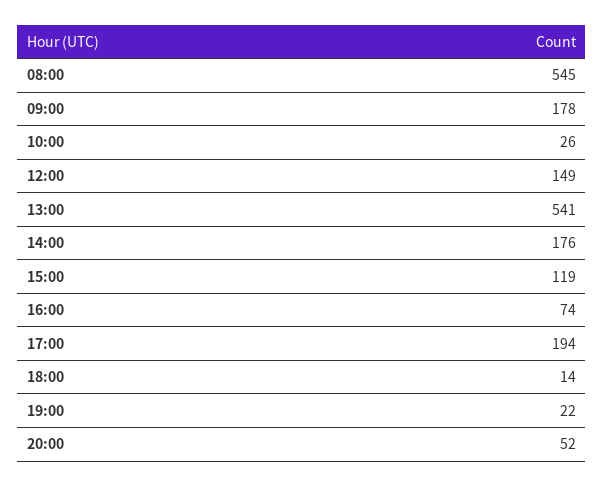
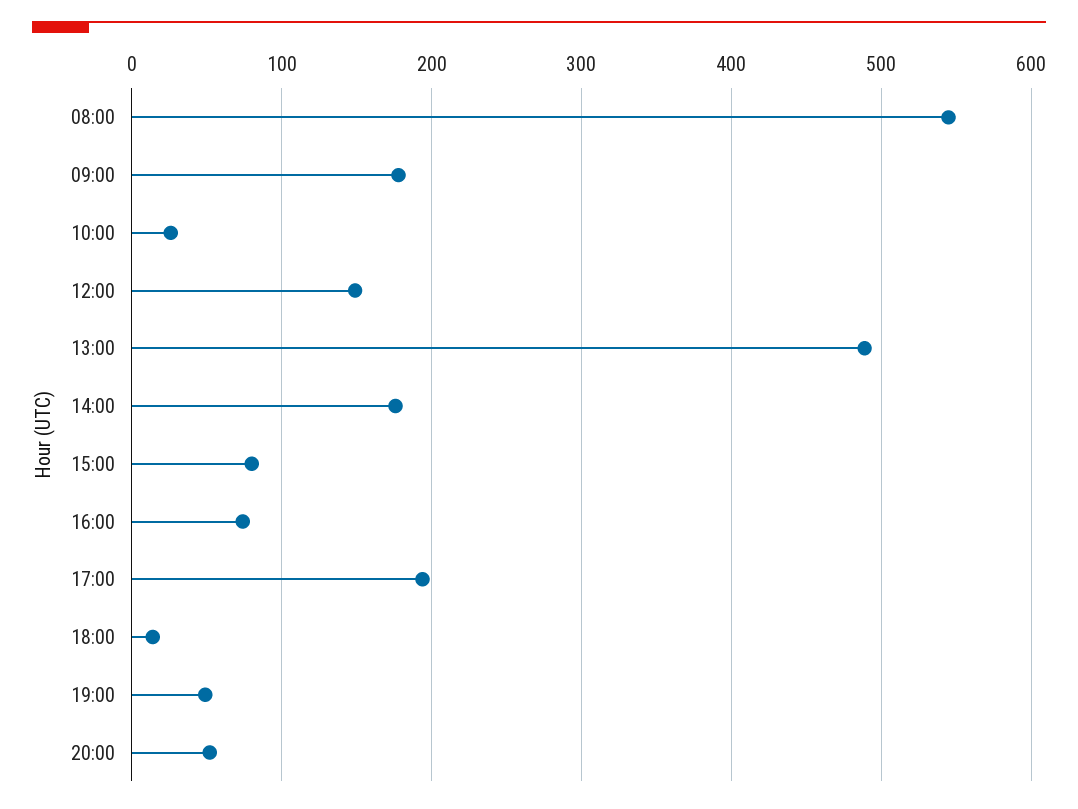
  {
    "08:00": 545,
    "09:00": 178,
    "10:00": 26,
    "12:00": 149,
-   "13:00": 541,
+   "13:00": 490,
    "14:00": 176,
-   "15:00": 119,
+   "15:00": 80,
    "16:00": 74,
    "17:00": 194,
    "18:00": 14,
-   "19:00": 22,
+   "19:00": 50,
    "20:00": 52
  }

